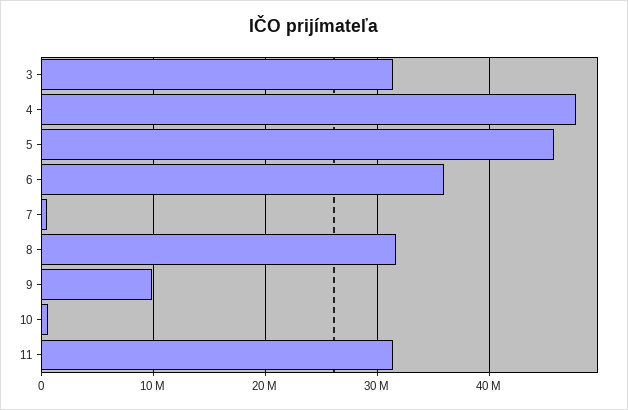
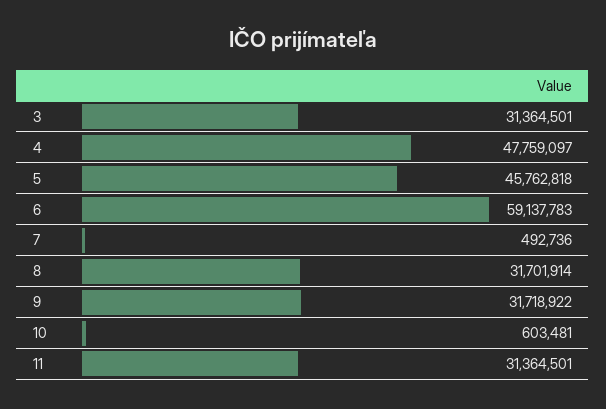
  {
    "3": 31364501,
    "4": 47759097,
    "5": 45762818,
-   "6": 36000000,
+   "6": 59137783,
    "7": 492736,
    "8": 31701914,
-   "9": 10000000,
+   "9": 31718922,
    "10": 603481,
    "11": 31364501
  }

